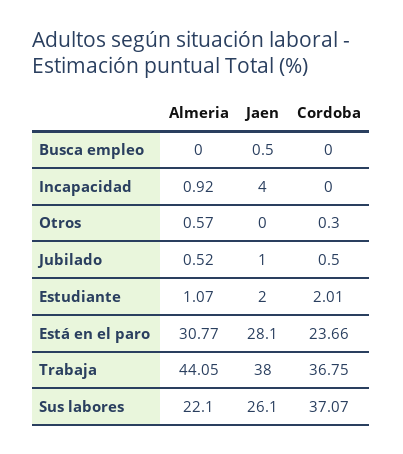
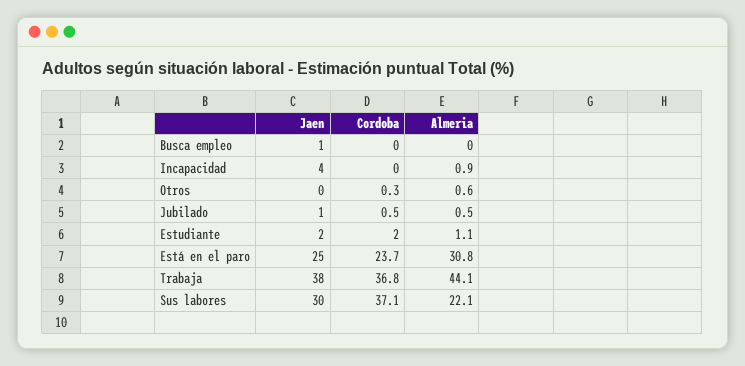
  {
    "Almeria": {
      "Busca empleo": 0,
      "Incapacidad": 0.92,
      "Otros": 0.57,
      "Jubilado": 0.52,
      "Estudiante": 1.07,
      "Está en el paro": 30.77,
      "Trabaja": 44.05,
      "Sus labores": 22.1
    },
    "Jaen": {
      "Busca empleo": 0.5,
      "Incapacidad": 4,
      "Otros": 0,
      "Jubilado": 1,
      "Estudiante": 2,
-     "Está en el paro": 28.1,
+     "Está en el paro": 25,
      "Trabaja": 38,
-     "Sus labores": 26.1
+     "Sus labores": 30
    },
    "Cordoba": {
      "Busca empleo": 0,
      "Incapacidad": 0,
      "Otros": 0.3,
      "Jubilado": 0.5,
      "Estudiante": 2.01,
      "Está en el paro": 23.66,
      "Trabaja": 36.75,
      "Sus labores": 37.07
    }
  }

